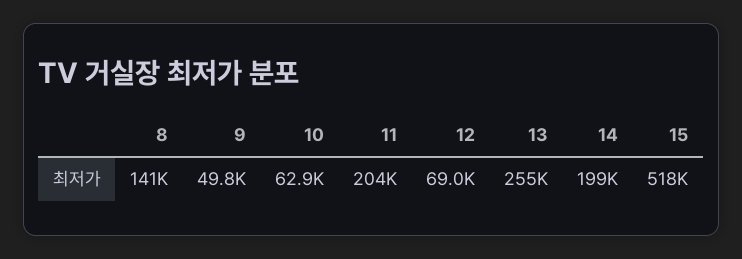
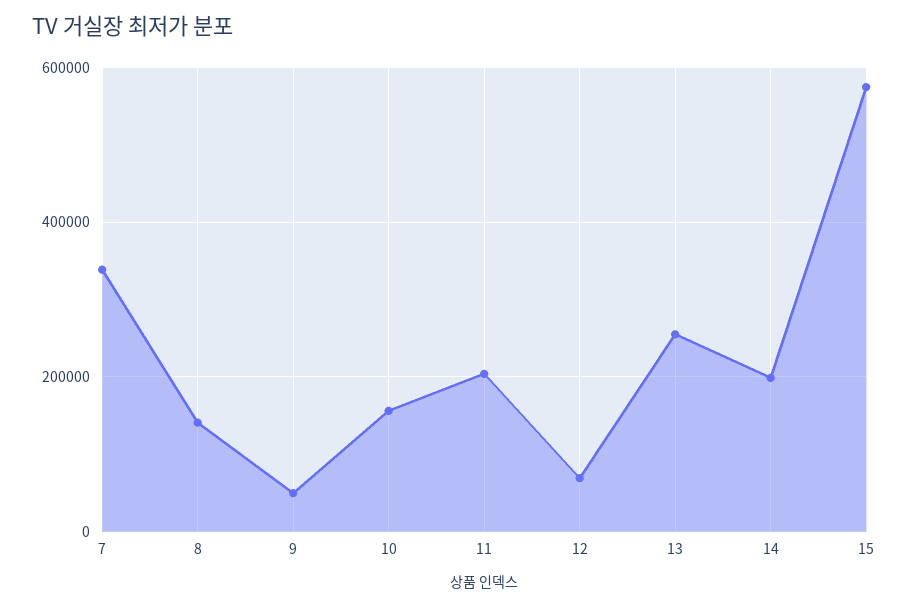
  {
    "8": 141000,
    "9": 49800,
-   "10": 62900,
+   "10": 160000,
    "11": 204000,
    "12": 69000,
    "13": 255000,
    "14": 199000,
-   "15": 518000
+   "15": 580000,
+   "7": 340000
  }

